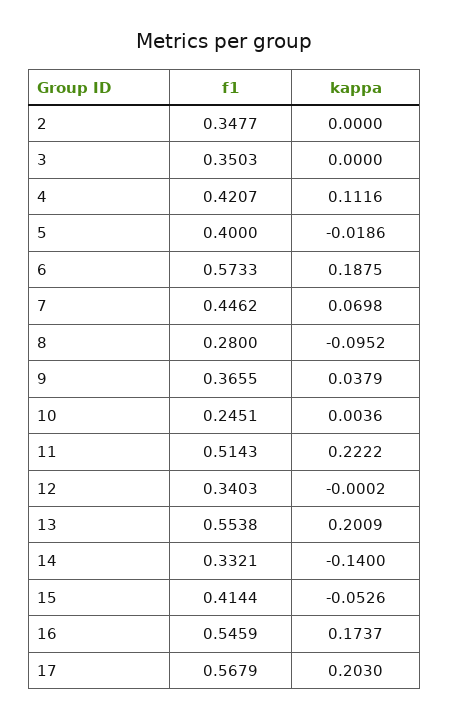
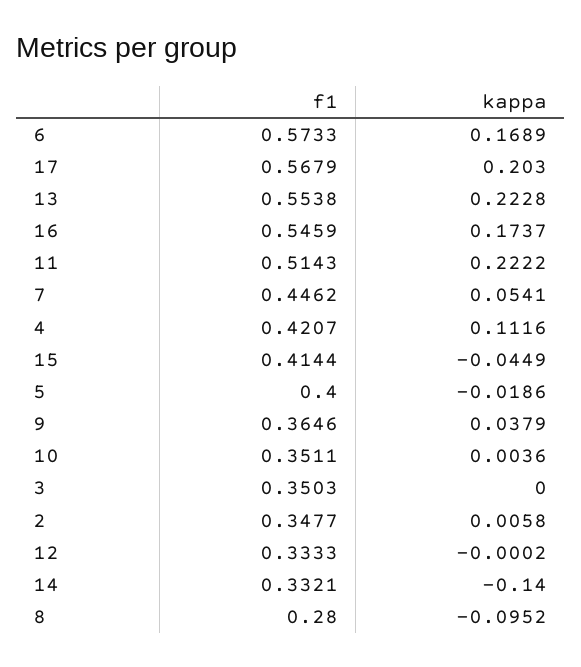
  {
    "f1": {
      "2": 0.3477,
      "3": 0.3503,
      "4": 0.4207,
      "5": 0.4,
      "6": 0.5733,
      "7": 0.4462,
      "8": 0.28,
-     "9": 0.3655,
+     "9": 0.3646,
-     "10": 0.2451,
+     "10": 0.3511,
      "11": 0.5143,
-     "12": 0.3403,
+     "12": 0.3333,
      "13": 0.5538,
      "14": 0.3321,
      "15": 0.4144,
      "16": 0.5459,
      "17": 0.5679
    },
    "kappa": {
-     "2": 0,
+     "2": 0.0058,
      "3": 0,
      "4": 0.1116,
      "5": -0.0186,
-     "6": 0.1875,
+     "6": 0.1689,
-     "7": 0.0698,
+     "7": 0.0541,
      "8": -0.0952,
      "9": 0.0379,
      "10": 0.0036,
      "11": 0.2222,
      "12": -0.0002,
-     "13": 0.2009,
+     "13": 0.2228,
      "14": -0.14,
-     "15": -0.0526,
+     "15": -0.0449,
      "16": 0.1737,
      "17": 0.203
    }
  }

